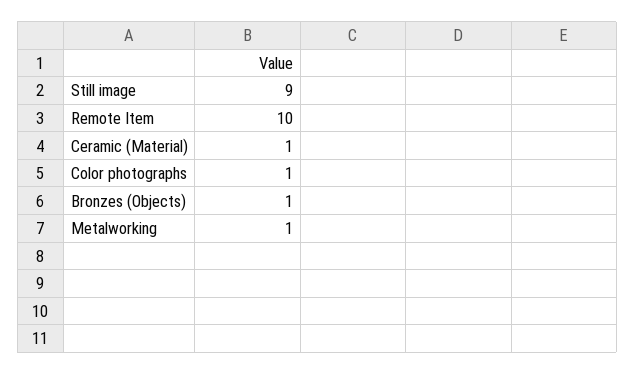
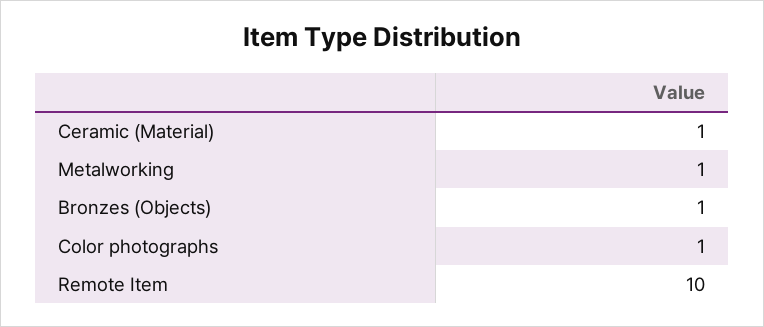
  {
-   "Still image": 9,
    "Remote Item": 10,
    "Ceramic (Material)": 1,
    "Color photographs": 1,
    "Bronzes (Objects)": 1,
    "Metalworking": 1
  }

